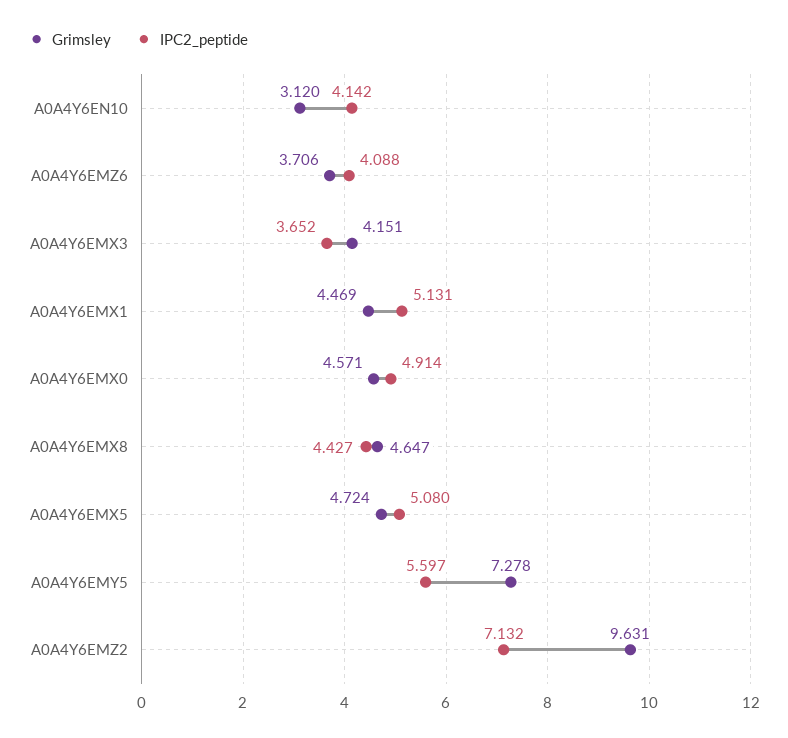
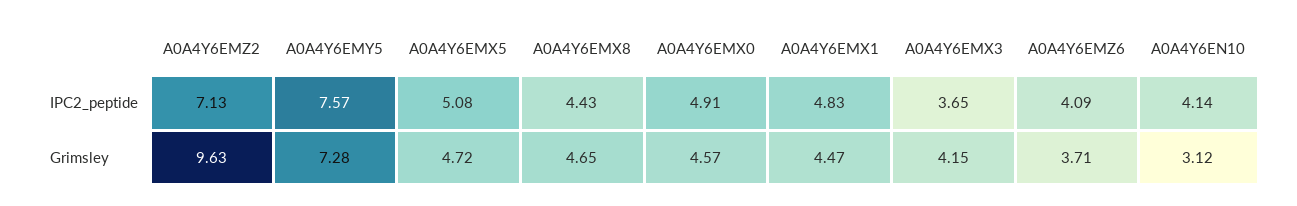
  {
    "Grimsley": {
      "A0A4Y6EN10": 3.12,
      "A0A4Y6EMZ6": 3.706,
      "A0A4Y6EMX3": 4.151,
      "A0A4Y6EMX1": 4.469,
      "A0A4Y6EMX0": 4.571,
      "A0A4Y6EMX8": 4.647,
      "A0A4Y6EMX5": 4.724,
      "A0A4Y6EMY5": 7.278,
      "A0A4Y6EMZ2": 9.631
    },
    "IPC2_peptide": {
      "A0A4Y6EN10": 4.142,
      "A0A4Y6EMZ6": 4.088,
      "A0A4Y6EMX3": 3.652,
-     "A0A4Y6EMX1": 5.131,
+     "A0A4Y6EMX1": 4.83,
      "A0A4Y6EMX0": 4.914,
      "A0A4Y6EMX8": 4.427,
      "A0A4Y6EMX5": 5.08,
-     "A0A4Y6EMY5": 5.597,
+     "A0A4Y6EMY5": 7.57,
      "A0A4Y6EMZ2": 7.132
    }
  }

